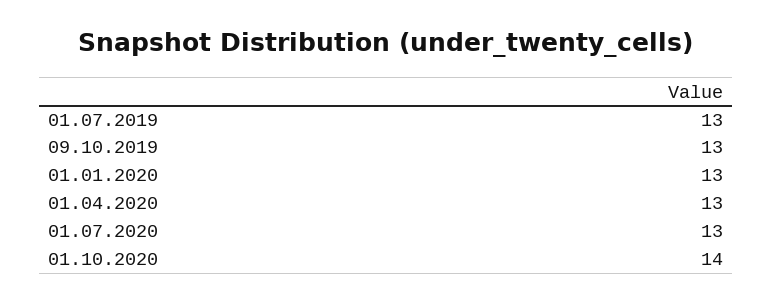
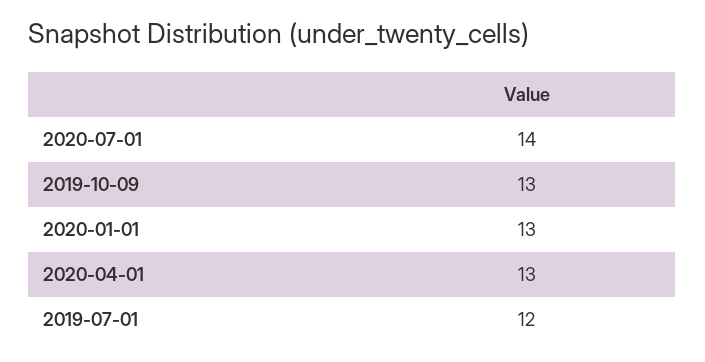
  {
-   "01.07.2019": 13,
+   "01.07.2019": 12,
    "09.10.2019": 13,
    "01.01.2020": 13,
    "01.04.2020": 13,
-   "01.07.2020": 13,
+   "01.07.2020": 14
-   "01.10.2020": 14
  }

